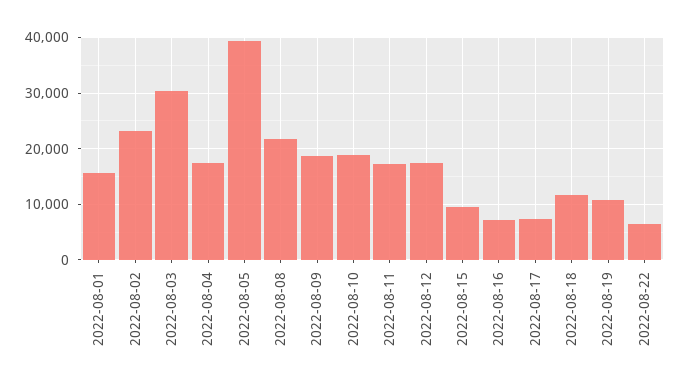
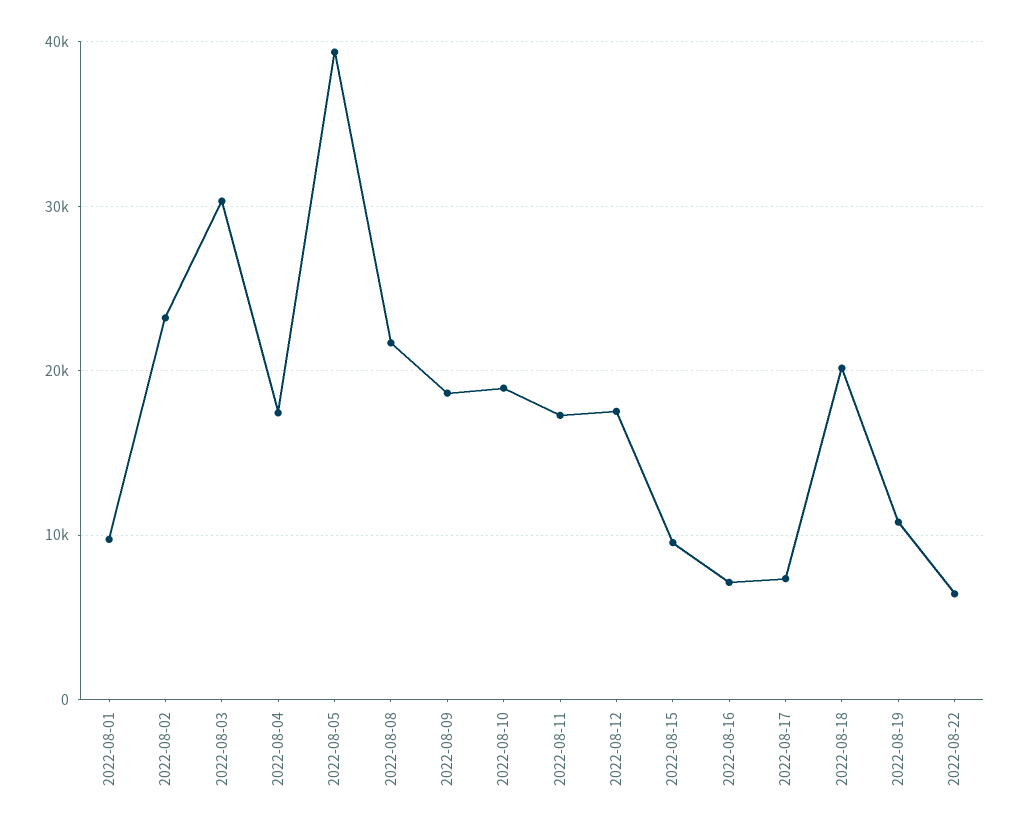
  {
-   "2022-08-01": 16000,
+   "2022-08-01": 10000,
    "2022-08-02": 23000,
    "2022-08-03": 30000,
    "2022-08-04": 17000,
    "2022-08-05": 39000,
    "2022-08-08": 22000,
    "2022-08-09": 19000,
    "2022-08-10": 19000,
    "2022-08-11": 17000,
    "2022-08-12": 18000,
    "2022-08-15": 10000,
    "2022-08-16": 7000,
    "2022-08-17": 7000,
-   "2022-08-18": 12000,
+   "2022-08-18": 20000,
    "2022-08-19": 11000,
    "2022-08-22": 6000
  }

